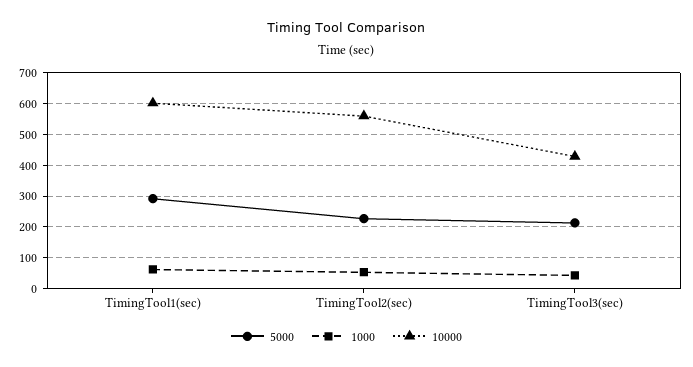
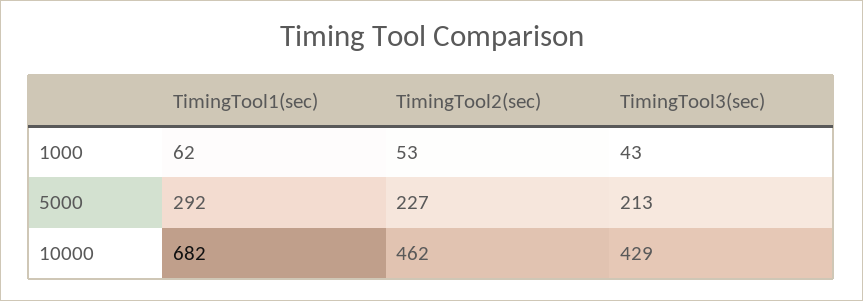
  {
    "5000": {
      "TimingTool1(sec)": 292,
      "TimingTool2(sec)": 227,
      "TimingTool3(sec)": 213
    },
    "1000": {
      "TimingTool1(sec)": 62,
      "TimingTool2(sec)": 53,
      "TimingTool3(sec)": 43
    },
    "10000": {
-     "TimingTool1(sec)": 600,
+     "TimingTool1(sec)": 682,
-     "TimingTool2(sec)": 560,
+     "TimingTool2(sec)": 462,
      "TimingTool3(sec)": 429
    }
  }

